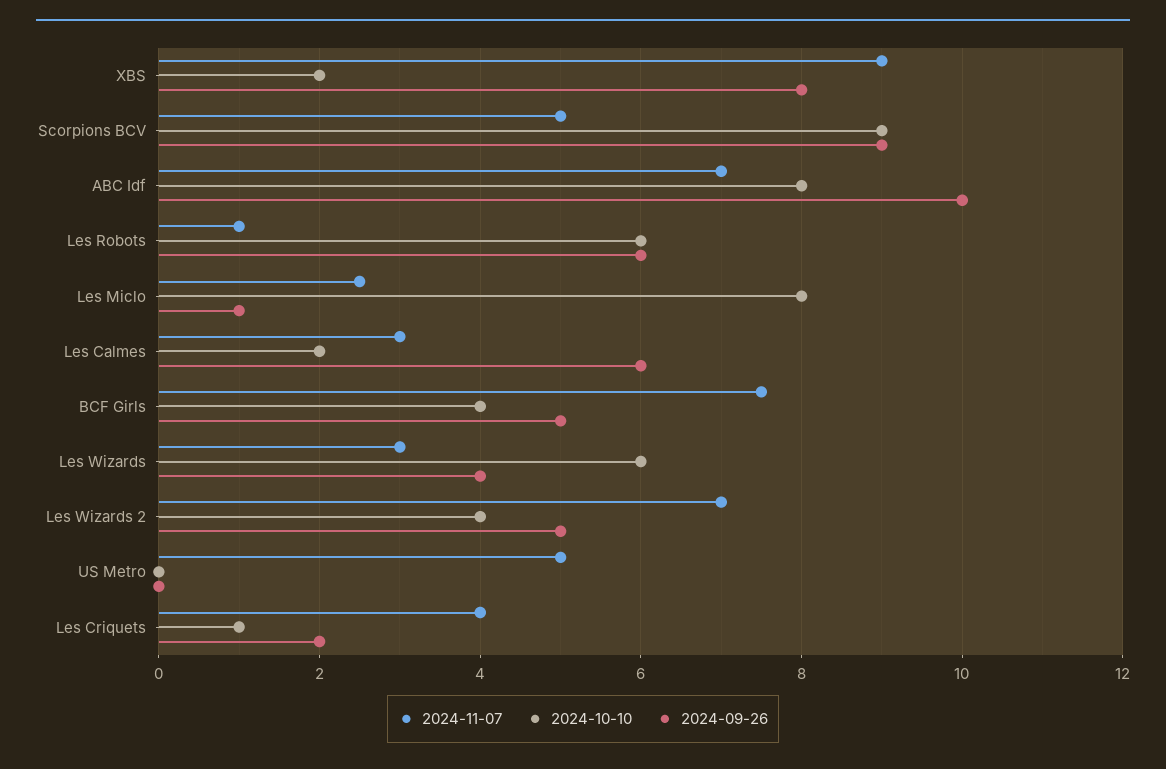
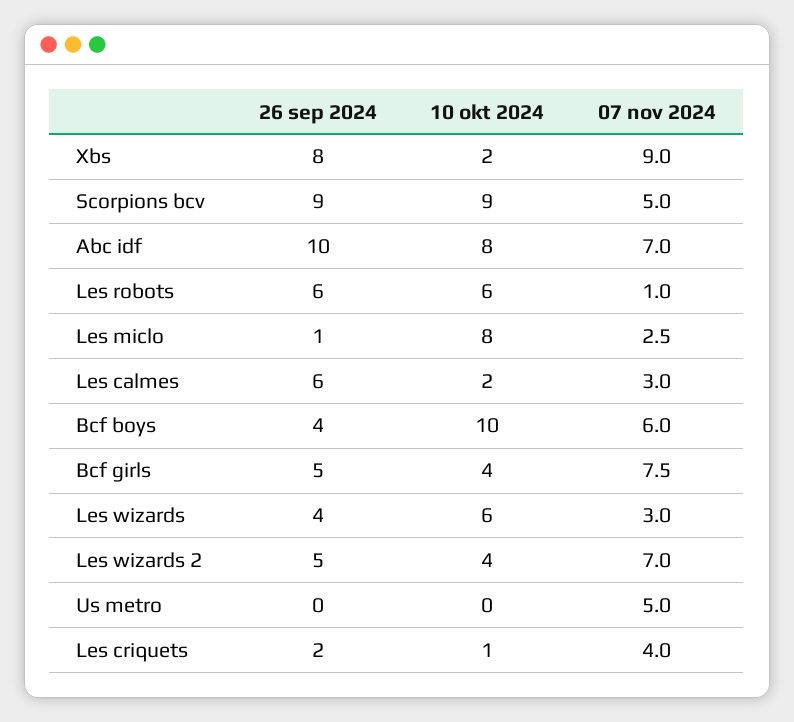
  {
    "2024-11-07": {
      "XBS": 9,
      "Scorpions BCV": 5,
      "ABC Idf": 7,
      "Les Robots": 1,
      "Les Miclo": 2.5,
      "Les Calmes": 3,
      "BCF Girls": 7.5,
      "Les Wizards": 3,
      "Les Wizards 2": 7,
      "US Metro": 5,
-     "Les Criquets": 4
+     "Les Criquets": 4,
+     "Bcf boys": 6
    },
    "2024-10-10": {
      "XBS": 2,
      "Scorpions BCV": 9,
      "ABC Idf": 8,
      "Les Robots": 6,
      "Les Miclo": 8,
      "Les Calmes": 2,
      "BCF Girls": 4,
      "Les Wizards": 6,
      "Les Wizards 2": 4,
      "US Metro": 0,
-     "Les Criquets": 1
+     "Les Criquets": 1,
+     "Bcf boys": 10
    },
    "2024-09-26": {
      "XBS": 8,
      "Scorpions BCV": 9,
      "ABC Idf": 10,
      "Les Robots": 6,
      "Les Miclo": 1,
      "Les Calmes": 6,
      "BCF Girls": 5,
      "Les Wizards": 4,
      "Les Wizards 2": 5,
      "US Metro": 0,
-     "Les Criquets": 2
+     "Les Criquets": 2,
+     "Bcf boys": 4
    }
  }

